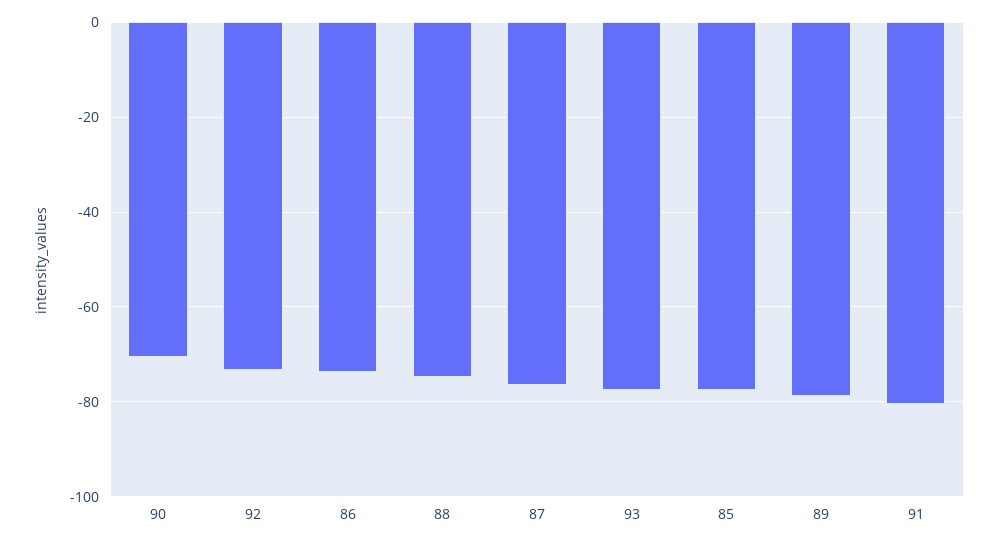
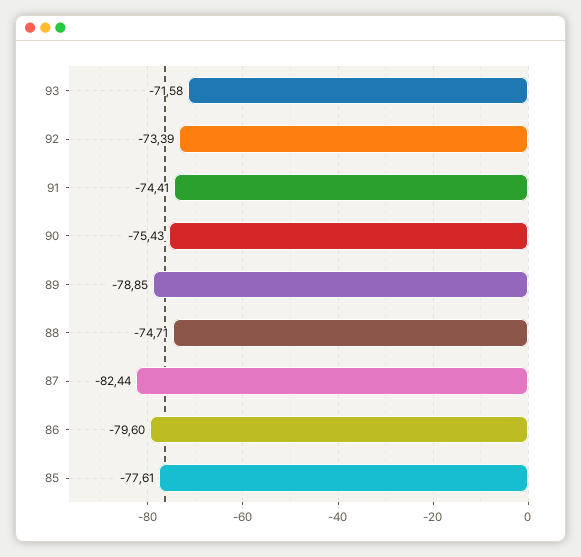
  {
-   "90": -70,
+   "90": -75.43,
    "92": -73.39,
-   "86": -74,
+   "86": -79.6,
    "88": -74.71,
-   "87": -76,
+   "87": -82.44,
-   "93": -78,
+   "93": -71.58,
    "85": -77.61,
    "89": -78.85,
-   "91": -80
+   "91": -74.41
  }

